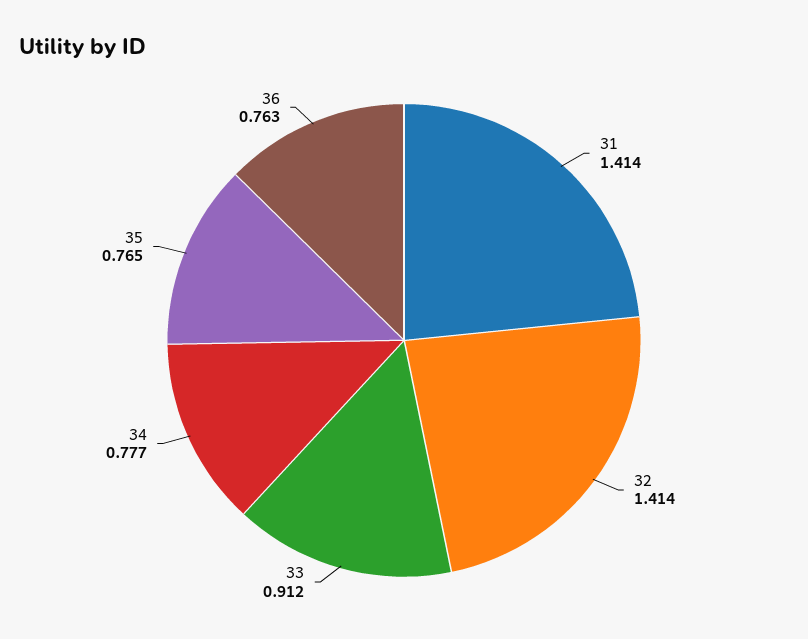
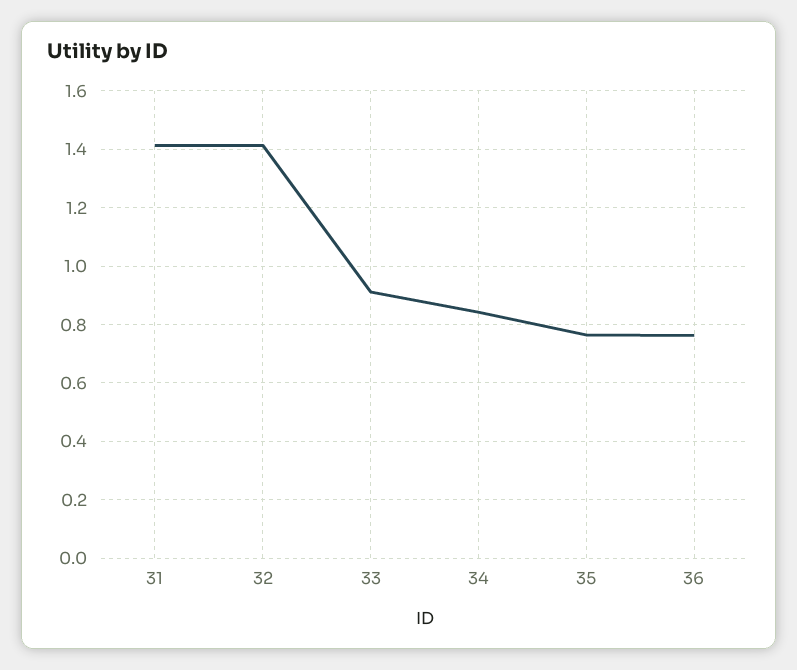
  {
    "31": 1.414,
    "32": 1.414,
    "33": 0.912,
-   "34": 0.777,
+   "34": 0.85,
    "35": 0.765,
    "36": 0.763
  }

